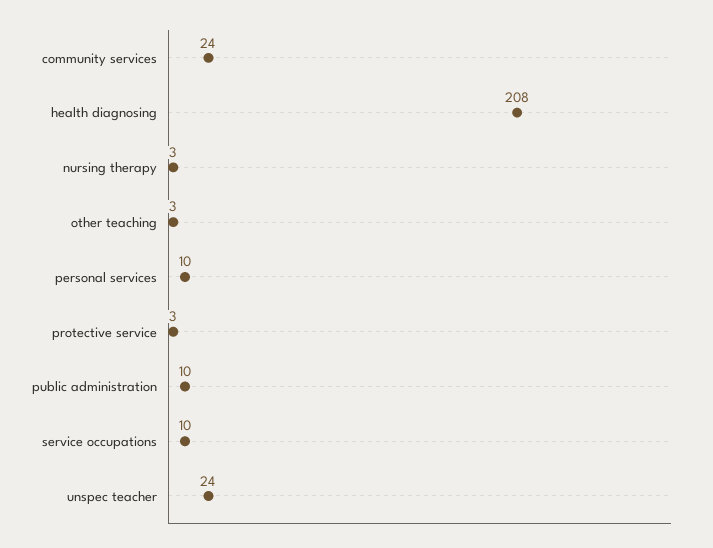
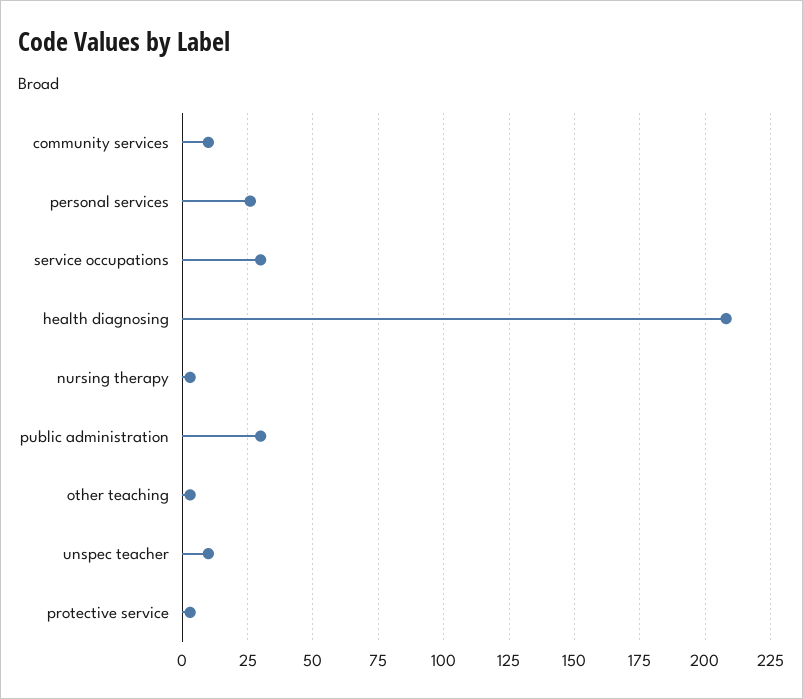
  {
-   "community services": 24,
+   "community services": 10,
    "health diagnosing": 208,
    "nursing therapy": 3,
    "other teaching": 3,
-   "personal services": 10,
+   "personal services": 25,
    "protective service": 3,
-   "public administration": 10,
+   "public administration": 30,
-   "service occupations": 10,
+   "service occupations": 30,
-   "unspec teacher": 24
+   "unspec teacher": 10
  }

